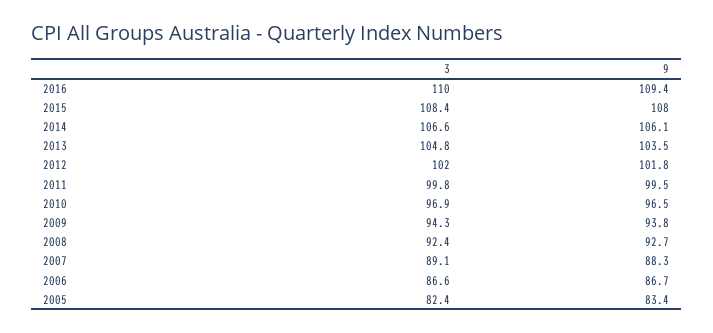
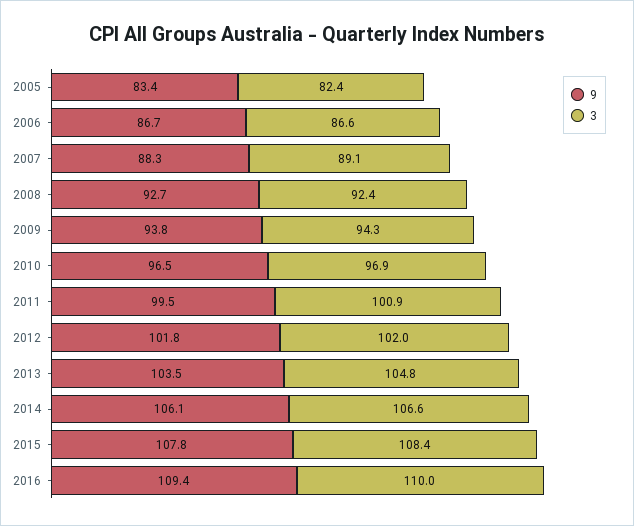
  {
    "3": {
      "2016": 110,
      "2015": 108.4,
      "2014": 106.6,
      "2013": 104.8,
      "2012": 102,
-     "2011": 99.8,
+     "2011": 100.9,
      "2010": 96.9,
      "2009": 94.3,
      "2008": 92.4,
      "2007": 89.1,
      "2006": 86.6,
      "2005": 82.4
    },
    "9": {
      "2016": 109.4,
-     "2015": 108,
+     "2015": 107.8,
      "2014": 106.1,
      "2013": 103.5,
      "2012": 101.8,
      "2011": 99.5,
      "2010": 96.5,
      "2009": 93.8,
      "2008": 92.7,
      "2007": 88.3,
      "2006": 86.7,
      "2005": 83.4
    }
  }

